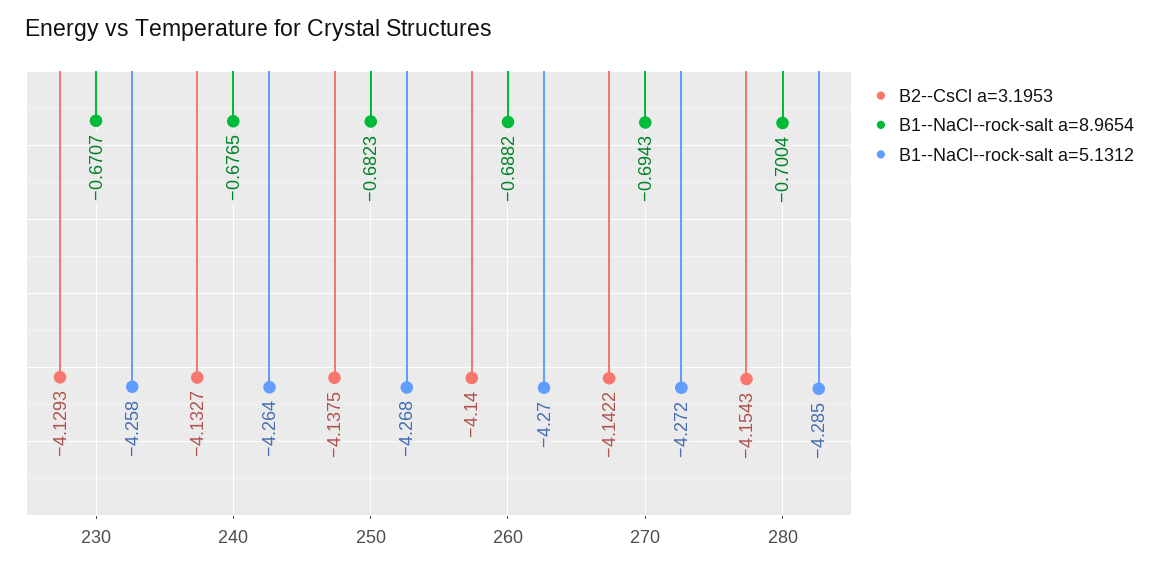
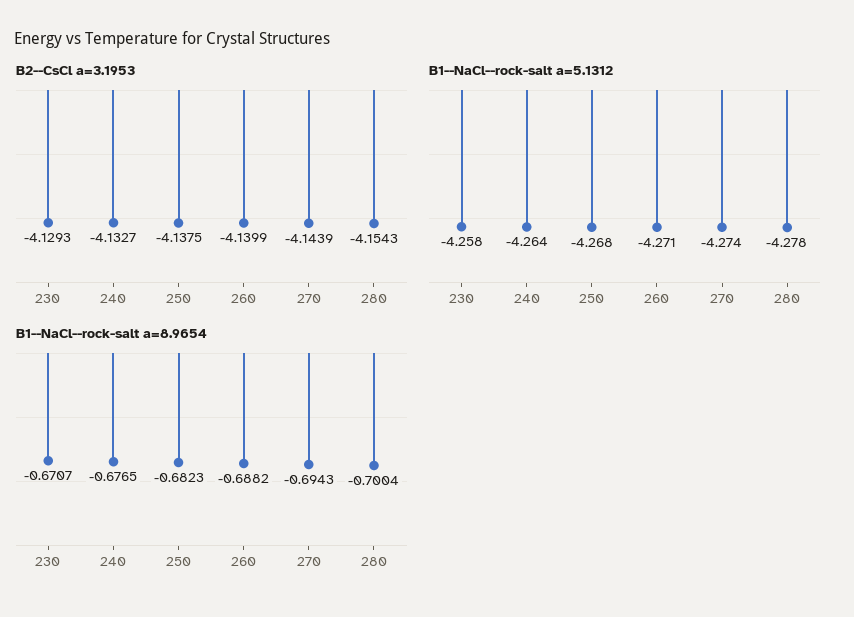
  {
    "B2--CsCl a=3.1953": {
      "230": -4.1293,
      "240": -4.1327,
      "250": -4.1375,
-     "260": -4.14,
+     "260": -4.1399,
-     "270": -4.1422,
+     "270": -4.1439,
      "280": -4.1543
    },
    "B1--NaCl--rock-salt a=8.9654": {
      "230": -0.6707,
      "240": -0.6765,
      "250": -0.6823,
      "260": -0.6882,
      "270": -0.6943,
      "280": -0.7004
    },
    "B1--NaCl--rock-salt a=5.1312": {
      "230": -4.258,
      "240": -4.264,
      "250": -4.268,
-     "260": -4.27,
+     "260": -4.271,
-     "270": -4.272,
+     "270": -4.274,
-     "280": -4.285
+     "280": -4.278
    }
  }

